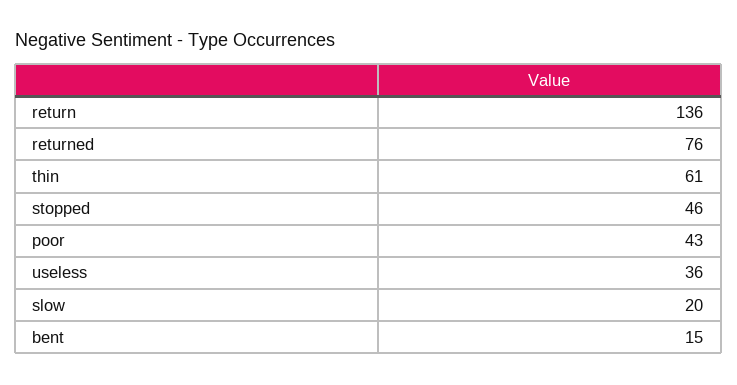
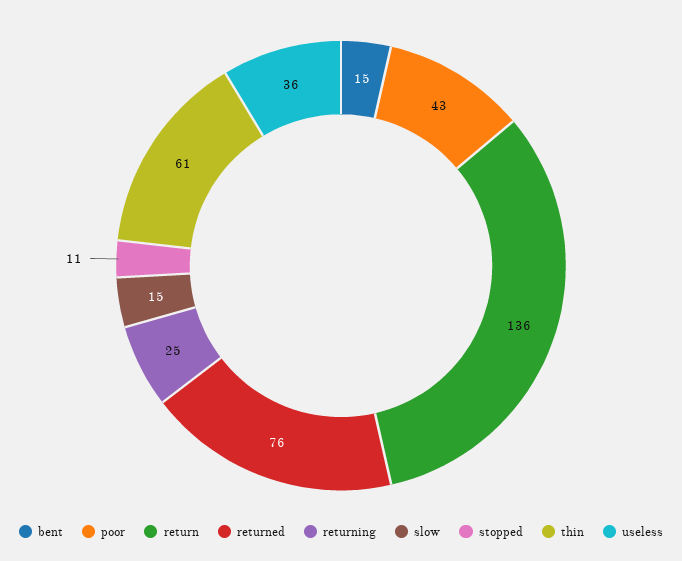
  {
    "return": 136,
    "returned": 76,
    "thin": 61,
-   "stopped": 46,
+   "stopped": 11,
    "poor": 43,
    "useless": 36,
-   "slow": 20,
+   "slow": 15,
-   "bent": 15
+   "bent": 15,
+   "returning": 25
  }

